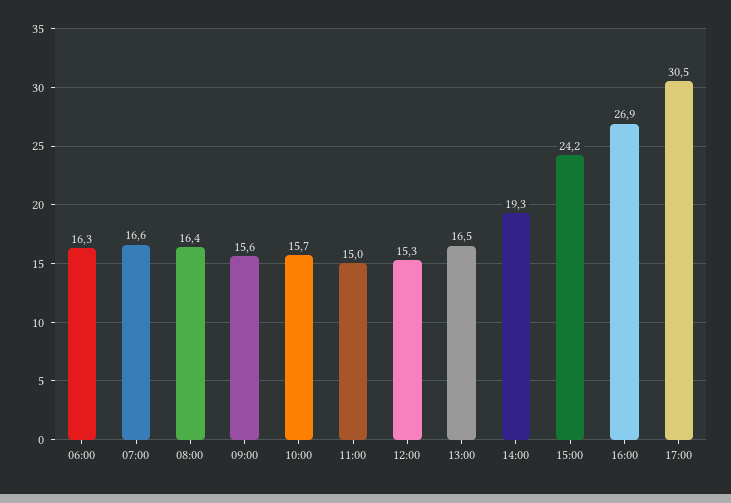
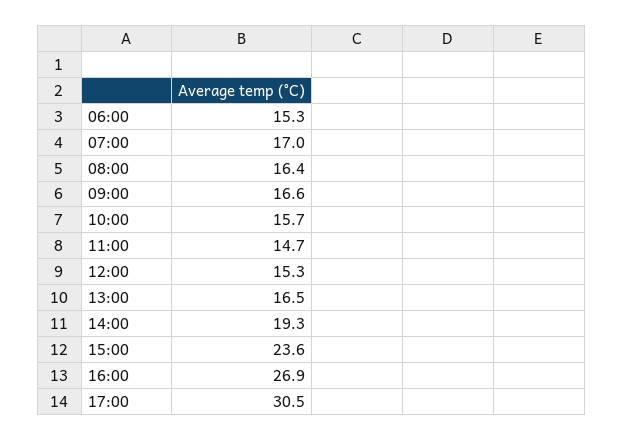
  {
-   "06:00": 16.3,
+   "06:00": 15.3,
-   "07:00": 16.6,
+   "07:00": 17,
    "08:00": 16.4,
-   "09:00": 15.6,
+   "09:00": 16.6,
    "10:00": 15.7,
-   "11:00": 15,
+   "11:00": 14.7,
    "12:00": 15.3,
    "13:00": 16.5,
    "14:00": 19.3,
-   "15:00": 24.2,
+   "15:00": 23.6,
    "16:00": 26.9,
    "17:00": 30.5
  }

